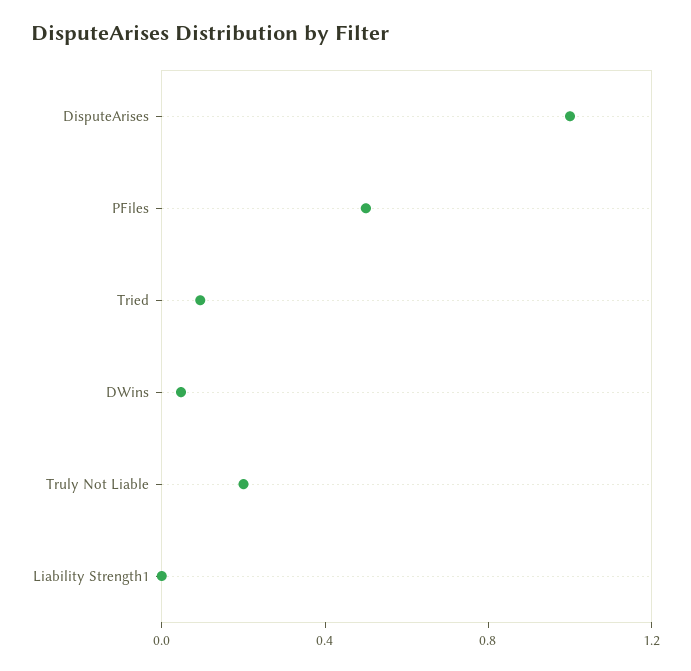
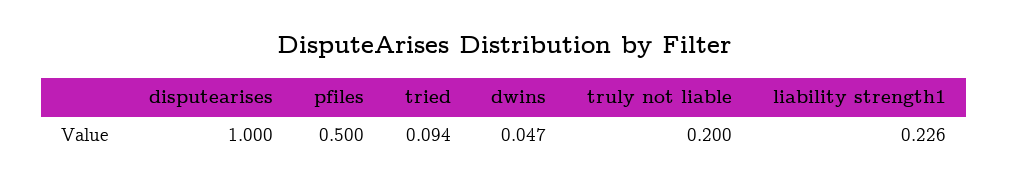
  {
    "DisputeArises": 1,
    "PFiles": 0.5,
    "Tried": 0.094,
    "DWins": 0.047,
    "Truly Not Liable": 0.2,
-   "Liability Strength1": 0
+   "Liability Strength1": 0.226
  }

